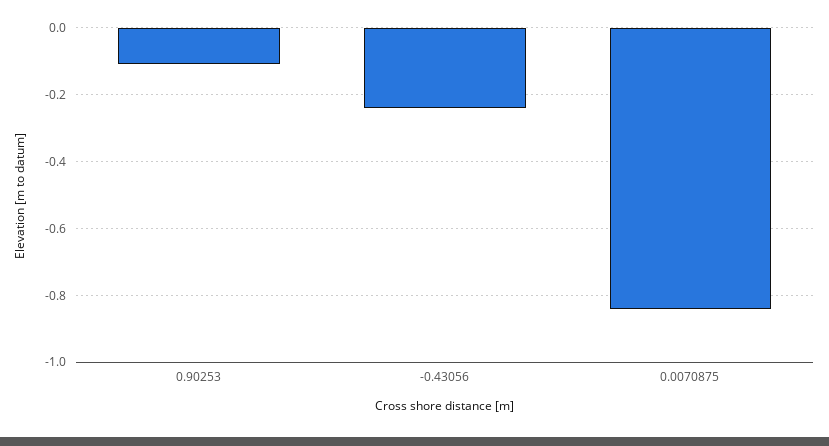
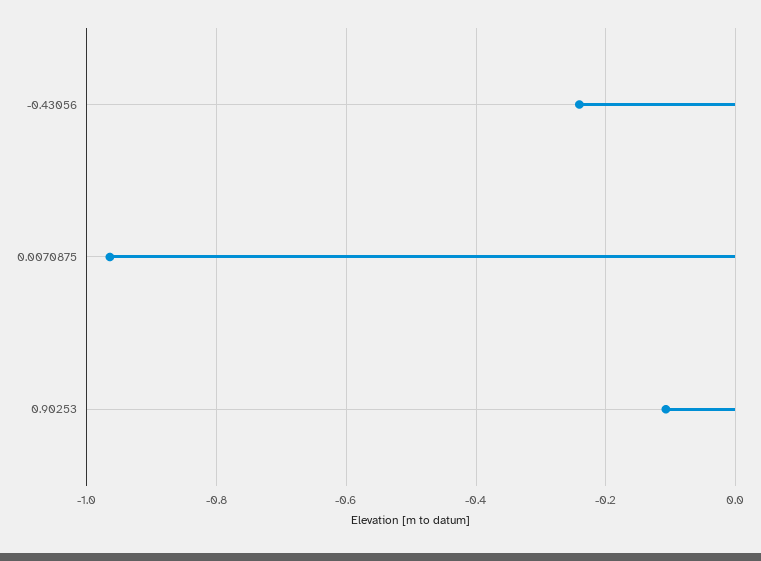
  {
    "0.90253": -0.1,
    "-0.43056": -0.24,
-   "0.0070875": -0.84
+   "0.0070875": -0.96
  }

